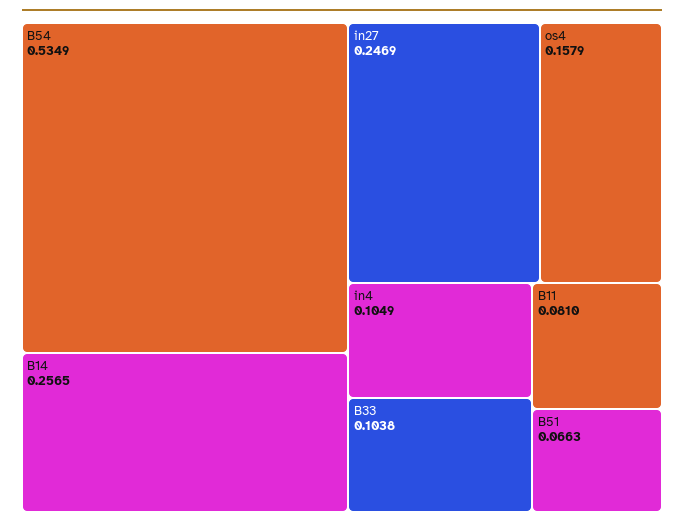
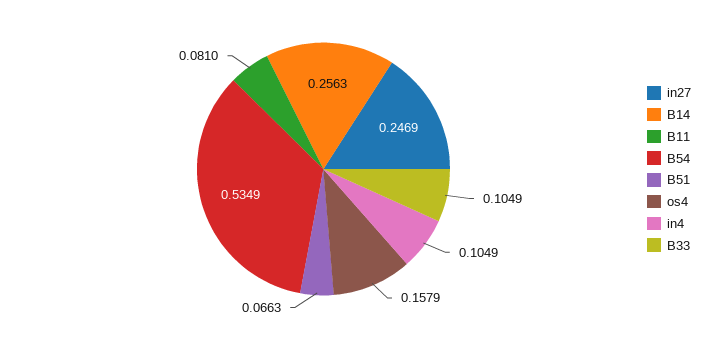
  {
    "B54": 0.5349,
-   "B14": 0.2565,
+   "B14": 0.2563,
    "in27": 0.2469,
    "os4": 0.1579,
    "in4": 0.1049,
-   "B33": 0.1038,
+   "B33": 0.1049,
    "B11": 0.081,
    "B51": 0.0663
  }

